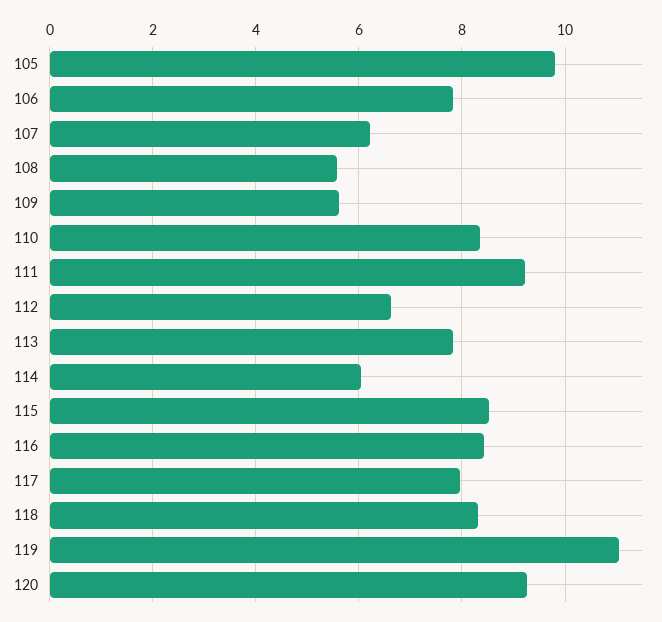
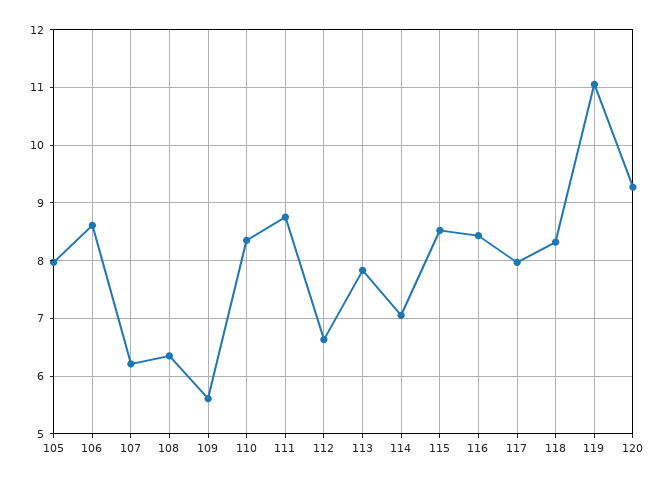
  {
-   "105": 9.8,
+   "105": 8,
-   "106": 7.8,
+   "106": 8.6,
    "107": 6.2,
-   "108": 5.6,
+   "108": 6.4,
    "109": 5.6,
    "110": 8.4,
-   "111": 9.2,
+   "111": 8.8,
    "112": 6.6,
    "113": 7.8,
-   "114": 6,
+   "114": 7,
    "115": 8.6,
    "116": 8.4,
    "117": 8,
    "118": 8.4,
    "119": 11,
    "120": 9.2
  }

